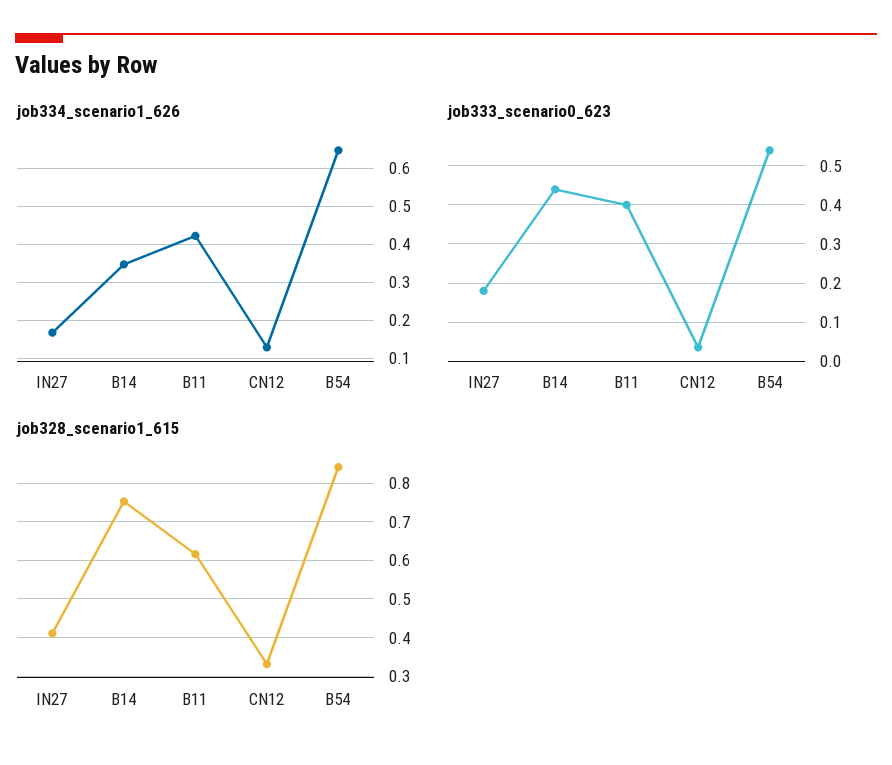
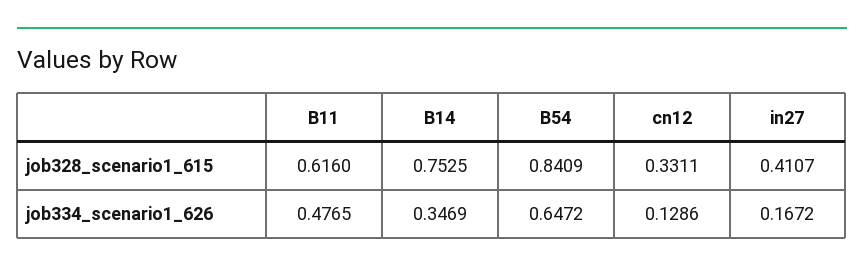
  {
    "job334_scenario1_626": {
      "IN27": 0.1672,
      "B14": 0.3469,
-     "B11": 0.42,
+     "B11": 0.4765,
      "CN12": 0.1286,
      "B54": 0.6472
    },
-   "job333_scenario0_623": {
-     "IN27": 0.18,
-     "B14": 0.44,
-     "B11": 0.4,
-     "CN12": 0.04,
-     "B54": 0.54
-   },
    "job328_scenario1_615": {
      "IN27": 0.4107,
      "B14": 0.7525,
      "B11": 0.616,
      "CN12": 0.3311,
      "B54": 0.8409
    }
  }

